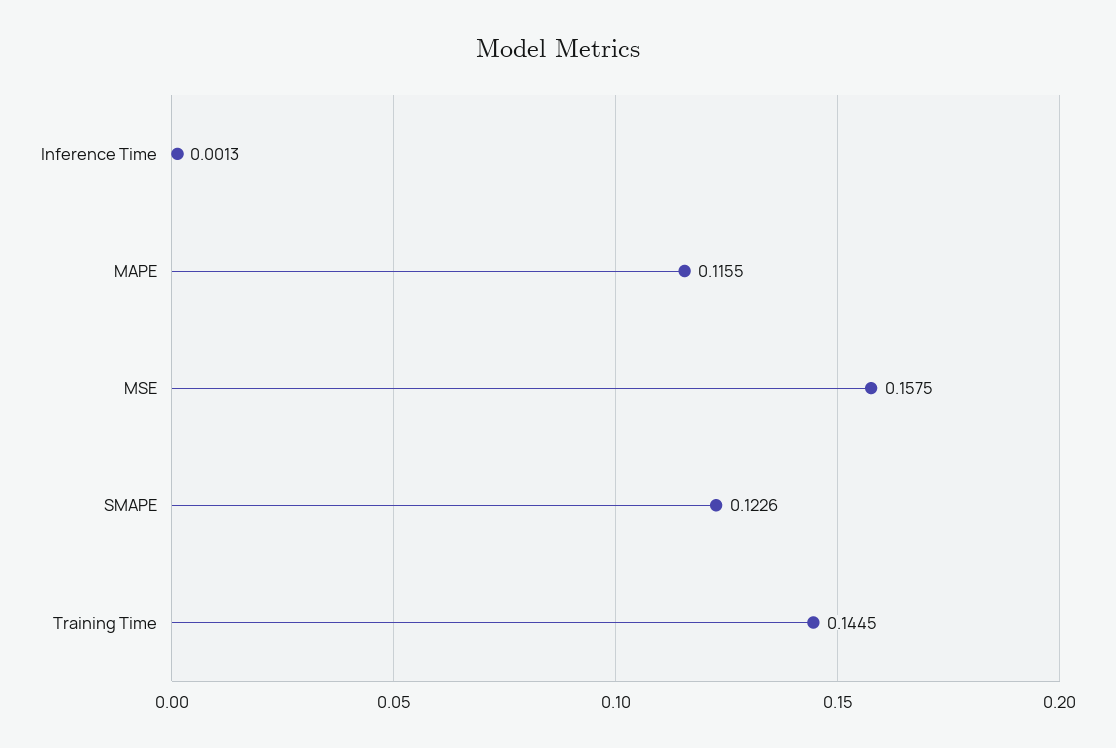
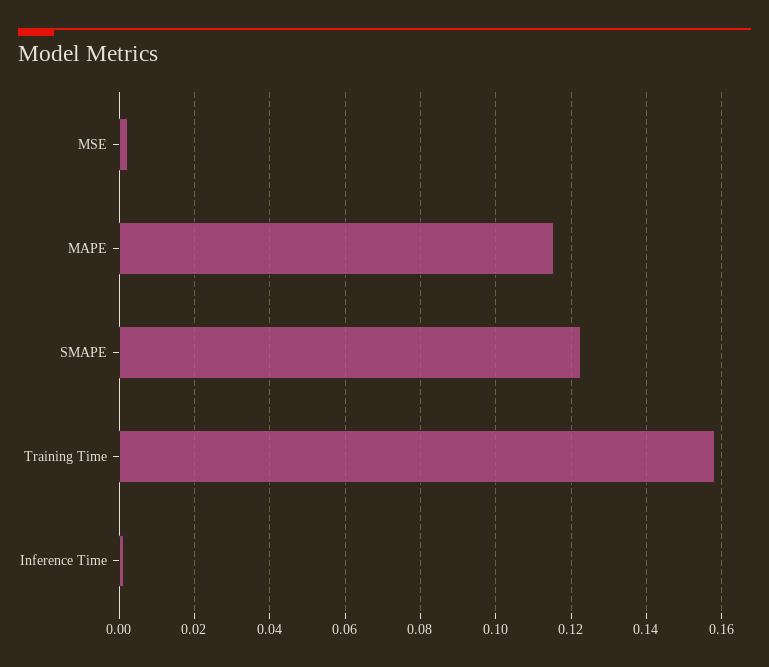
  {
    "Inference Time": 0.0013,
    "MAPE": 0.1155,
-   "MSE": 0.1575,
+   "MSE": 0.002,
    "SMAPE": 0.1226,
-   "Training Time": 0.1445
+   "Training Time": 0.158
  }

